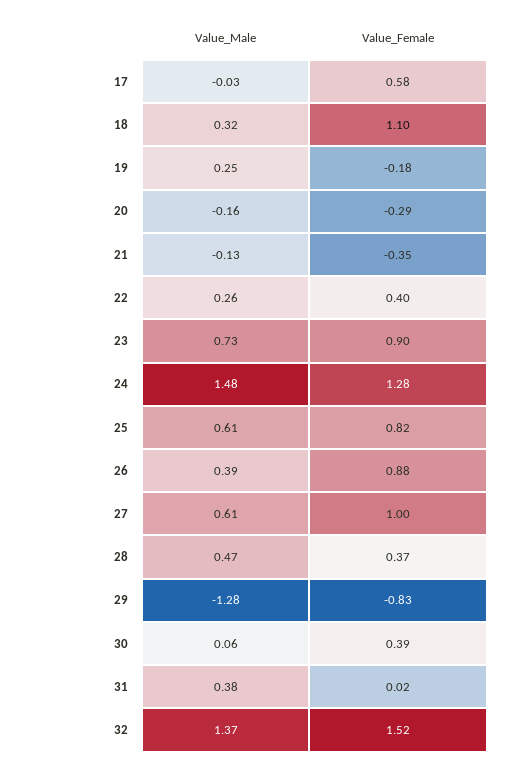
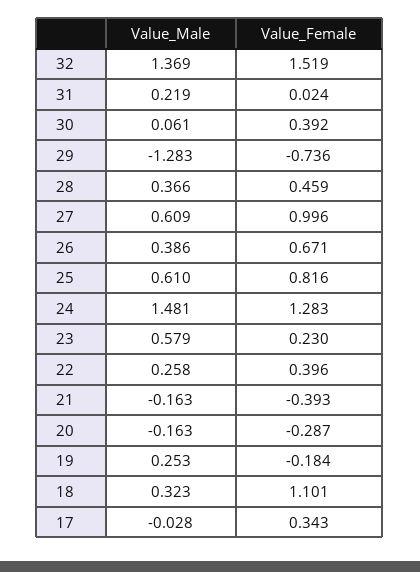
  {
    "Value_Male": {
      "17": -0.028,
      "18": 0.323,
      "19": 0.253,
      "20": -0.163,
-     "21": -0.13,
+     "21": -0.163,
      "22": 0.258,
-     "23": 0.73,
+     "23": 0.579,
      "24": 1.481,
      "25": 0.61,
      "26": 0.386,
      "27": 0.609,
-     "28": 0.47,
+     "28": 0.366,
      "29": -1.283,
      "30": 0.061,
-     "31": 0.38,
+     "31": 0.219,
      "32": 1.369
    },
    "Value_Female": {
-     "17": 0.58,
+     "17": 0.343,
      "18": 1.101,
      "19": -0.184,
      "20": -0.287,
-     "21": -0.35,
+     "21": -0.393,
      "22": 0.396,
-     "23": 0.9,
+     "23": 0.23,
      "24": 1.283,
      "25": 0.816,
-     "26": 0.88,
+     "26": 0.671,
      "27": 0.996,
-     "28": 0.37,
+     "28": 0.459,
-     "29": -0.83,
+     "29": -0.736,
      "30": 0.392,
      "31": 0.024,
      "32": 1.519
    }
  }

